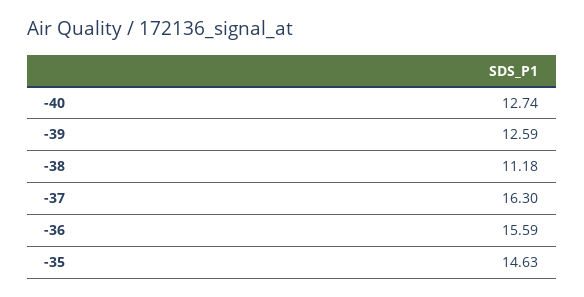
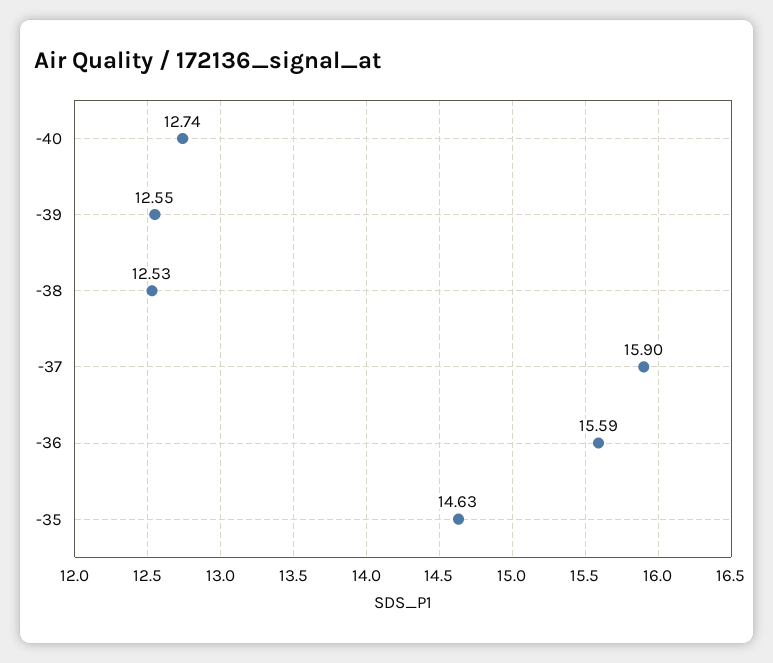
  {
    "-40": 12.74,
-   "-39": 12.59,
+   "-39": 12.55,
-   "-38": 11.18,
+   "-38": 12.53,
-   "-37": 16.3,
+   "-37": 15.9,
    "-36": 15.59,
    "-35": 14.63
  }

